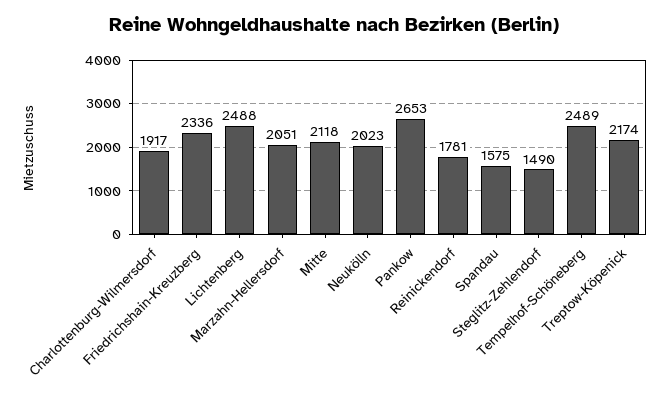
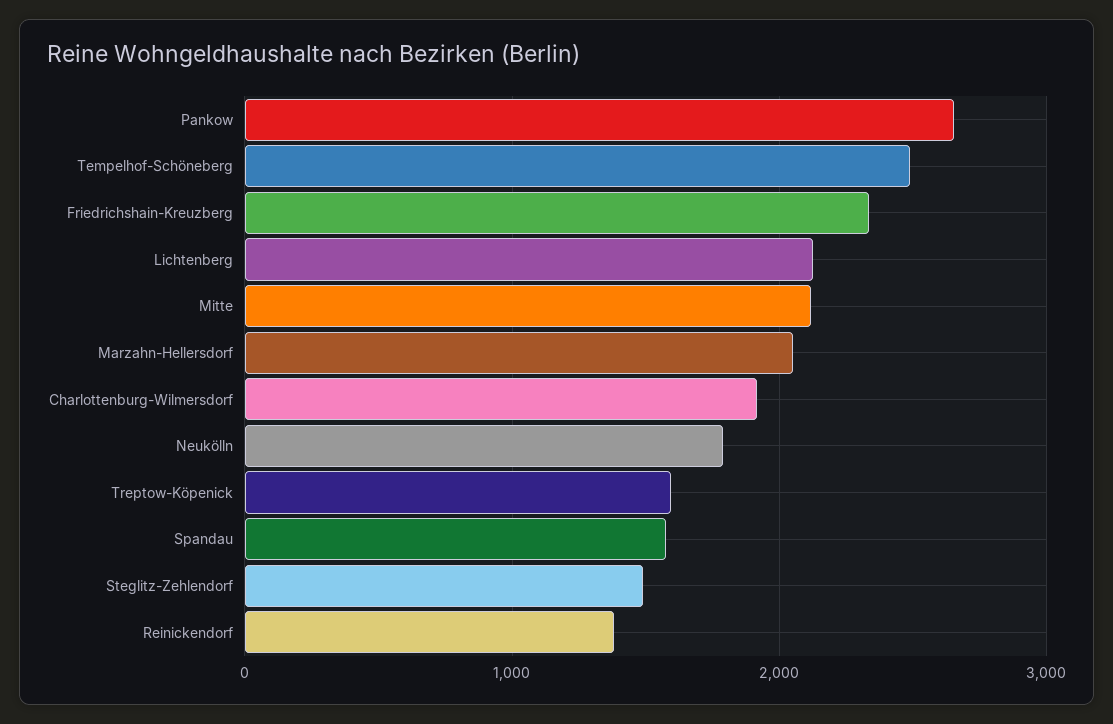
  {
    "Charlottenburg-Wilmersdorf": 1917,
    "Friedrichshain-Kreuzberg": 2336,
-   "Lichtenberg": 2488,
+   "Lichtenberg": 2100,
    "Marzahn-Hellersdorf": 2051,
    "Mitte": 2118,
-   "Neukölln": 2023,
+   "Neukölln": 1800,
    "Pankow": 2653,
-   "Reinickendorf": 1781,
+   "Reinickendorf": 1400,
    "Spandau": 1575,
    "Steglitz-Zehlendorf": 1490,
    "Tempelhof-Schöneberg": 2489,
-   "Treptow-Köpenick": 2174
+   "Treptow-Köpenick": 1600
  }

